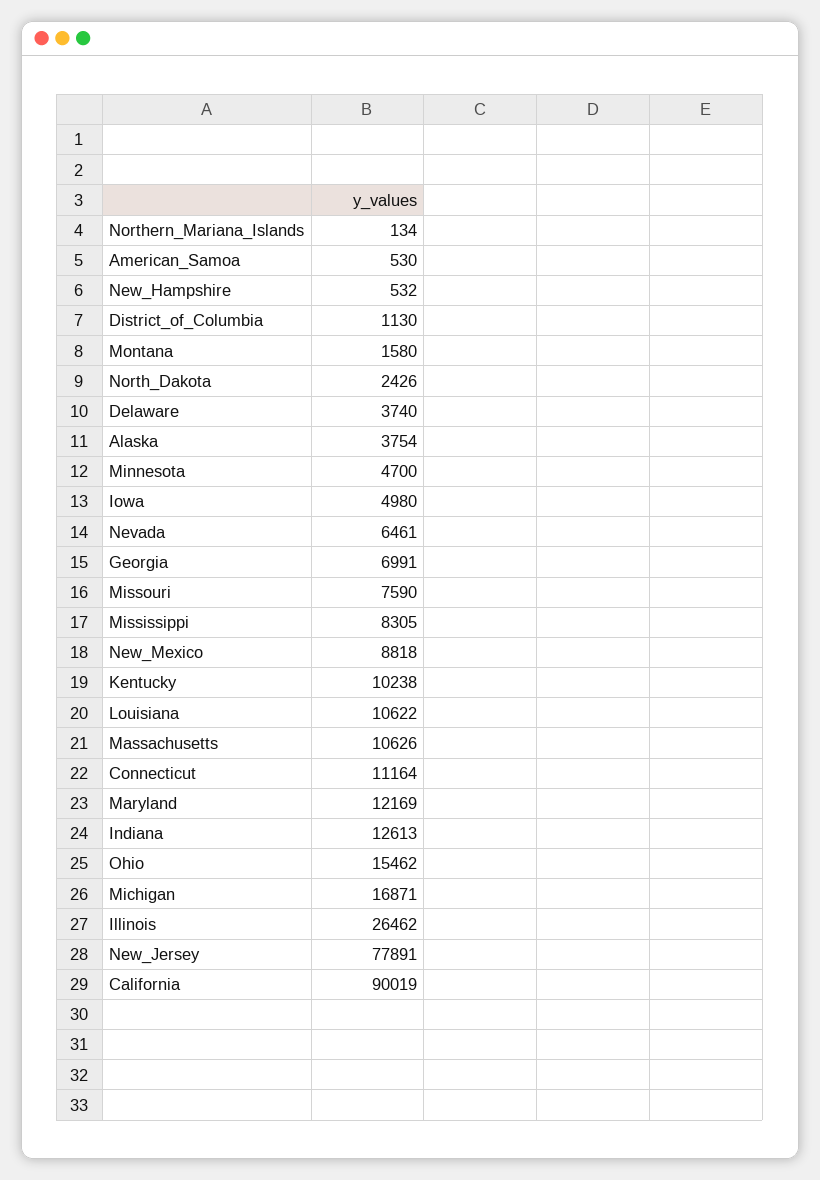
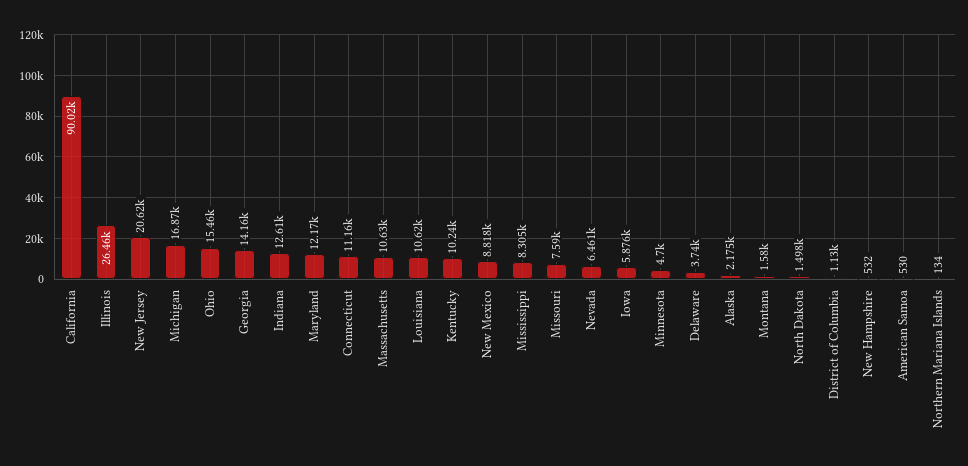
  {
    "Northern_Mariana_Islands": 134,
    "American_Samoa": 530,
    "New_Hampshire": 532,
    "District_of_Columbia": 1130,
    "Montana": 1580,
-   "North_Dakota": 2426,
+   "North_Dakota": 1498,
    "Delaware": 3740,
-   "Alaska": 3754,
+   "Alaska": 2175,
    "Minnesota": 4700,
-   "Iowa": 4980,
+   "Iowa": 5876,
    "Nevada": 6461,
-   "Georgia": 6991,
+   "Georgia": 14160,
    "Missouri": 7590,
    "Mississippi": 8305,
    "New_Mexico": 8818,
    "Kentucky": 10238,
    "Louisiana": 10622,
    "Massachusetts": 10626,
    "Connecticut": 11164,
    "Maryland": 12169,
    "Indiana": 12613,
    "Ohio": 15462,
    "Michigan": 16871,
    "Illinois": 26462,
-   "New_Jersey": 77891,
+   "New_Jersey": 20620,
    "California": 90019
  }

